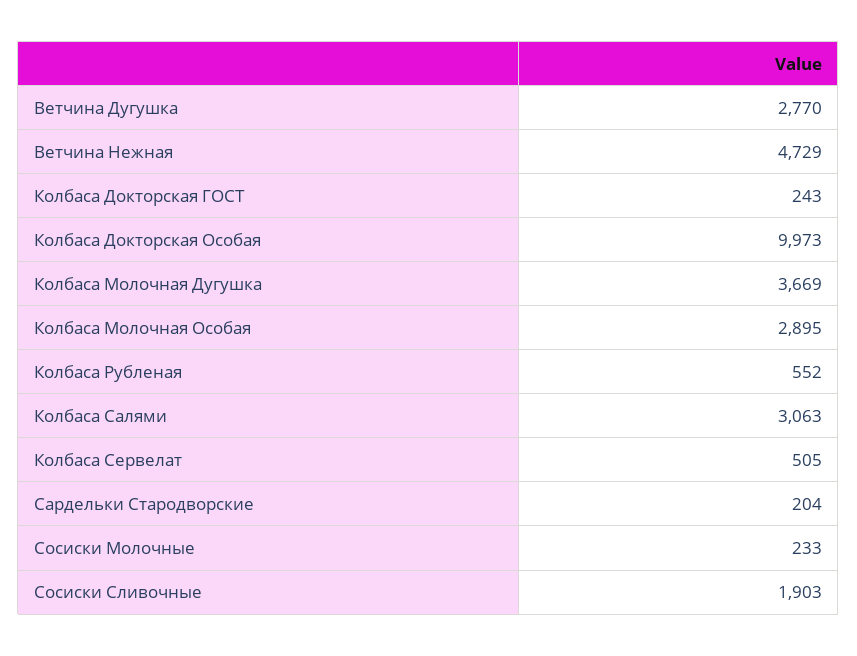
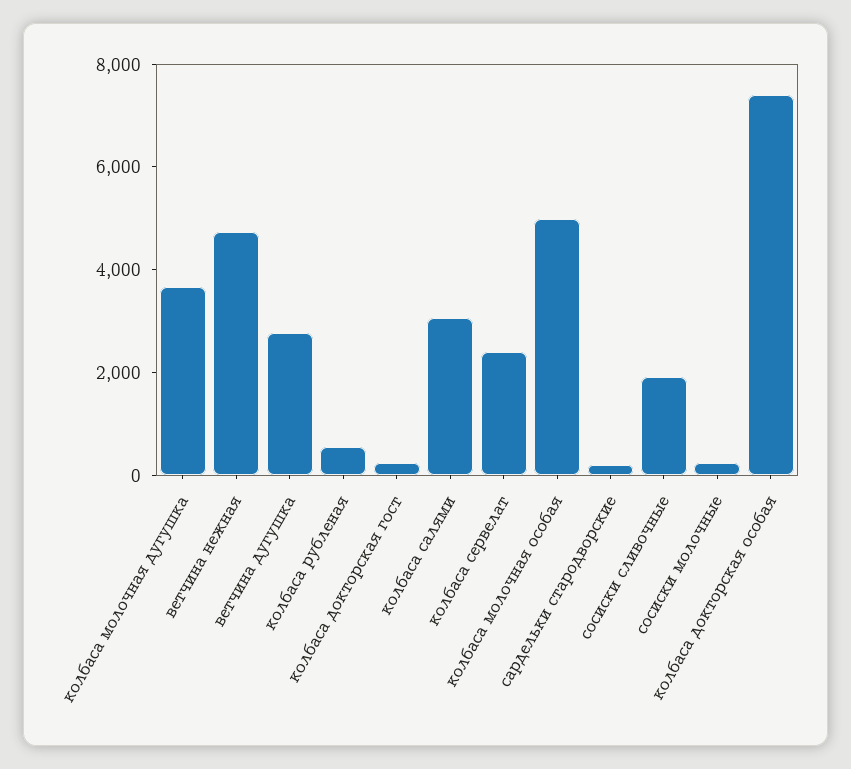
  {
    "Ветчина Дугушка": 2770,
    "Ветчина Нежная": 4729,
    "Колбаса Докторская ГОСТ": 243,
-   "Колбаса Докторская Особая": 9973,
+   "Колбаса Докторская Особая": 7500,
    "Колбаса Молочная Дугушка": 3669,
-   "Колбаса Молочная Особая": 2895,
+   "Колбаса Молочная Особая": 5000,
    "Колбаса Рубленая": 552,
    "Колбаса Салями": 3063,
-   "Колбаса Сервелат": 505,
+   "Колбаса Сервелат": 2500,
    "Сардельки Стародворские": 204,
    "Сосиски Молочные": 233,
    "Сосиски Сливочные": 1903
  }

